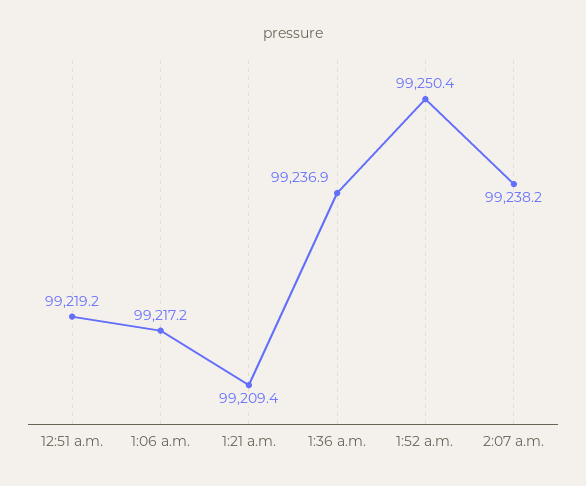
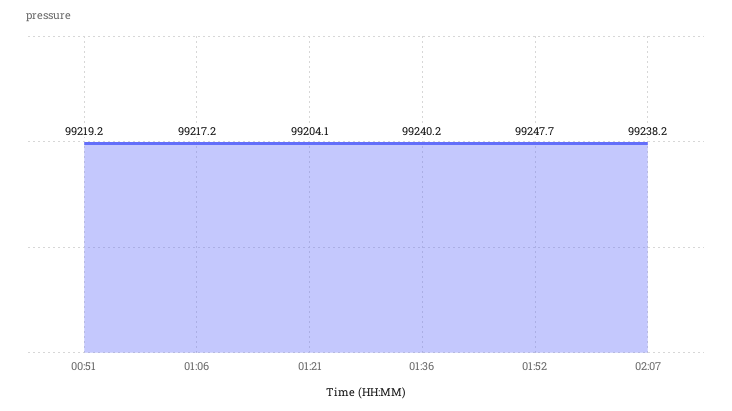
  {
    "12:51 a.m.": 99219.2,
    "1:06 a.m.": 99217.2,
-   "1:21 a.m.": 99209.4,
+   "1:21 a.m.": 99204.1,
-   "1:36 a.m.": 99236.9,
+   "1:36 a.m.": 99240.2,
-   "1:52 a.m.": 99250.4,
+   "1:52 a.m.": 99247.7,
    "2:07 a.m.": 99238.2
  }

